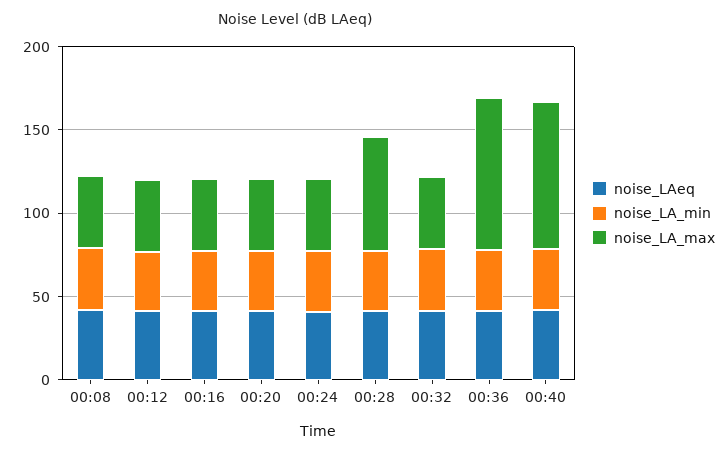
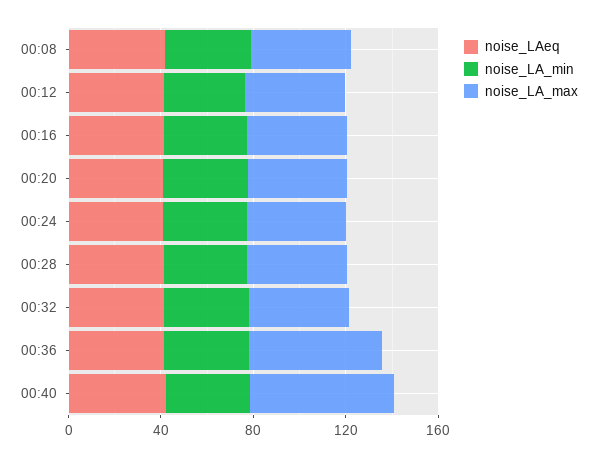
  {
    "noise_LAeq": {
      "00:08": 40,
      "00:12": 40,
      "00:16": 40,
      "00:20": 40,
      "00:24": 40,
      "00:28": 40,
      "00:32": 40,
      "00:36": 40,
      "00:40": 40
    },
    "noise_LA_min": {
      "00:08": 40,
      "00:12": 40,
      "00:16": 40,
      "00:20": 40,
      "00:24": 40,
      "00:28": 40,
      "00:32": 40,
      "00:36": 40,
      "00:40": 40
    },
    "noise_LA_max": {
      "00:08": 40,
      "00:12": 40,
      "00:16": 40,
      "00:20": 40,
      "00:24": 40,
-     "00:28": 70,
+     "00:28": 40,
      "00:32": 40,
-     "00:36": 90,
+     "00:36": 60,
-     "00:40": 90
+     "00:40": 60
    }
  }

